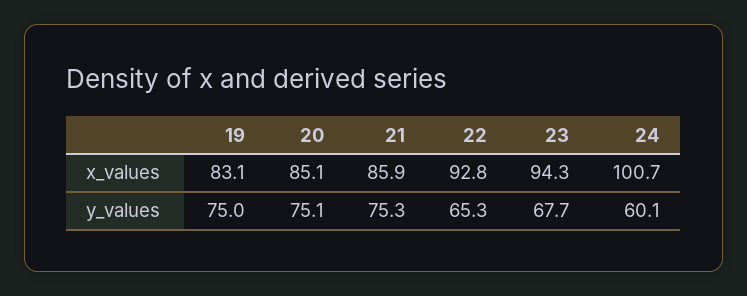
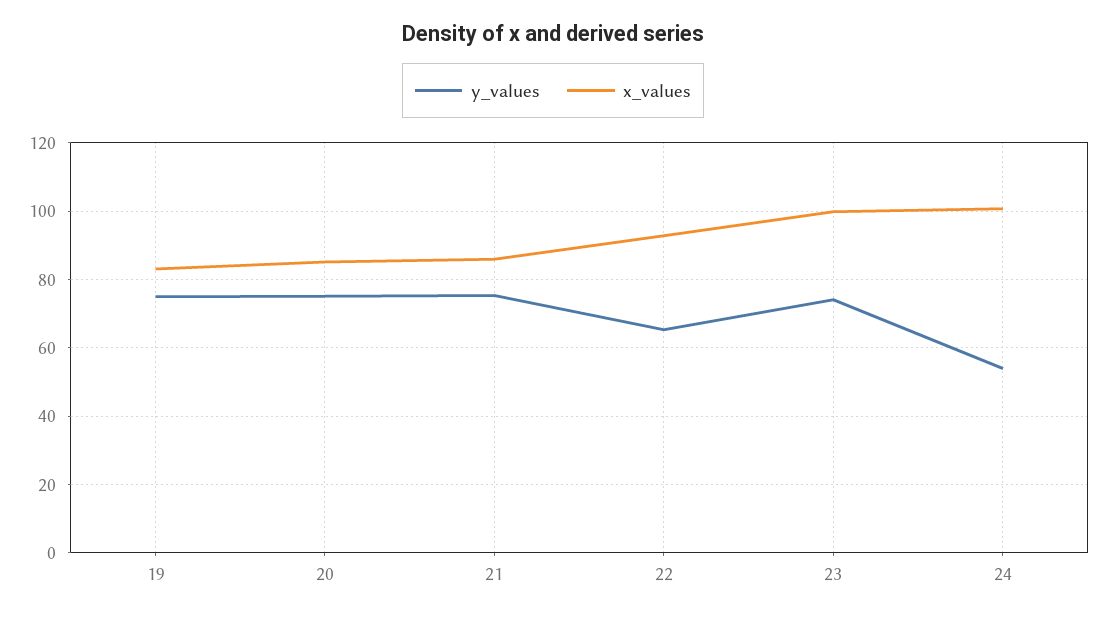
  {
    "x_values": {
      "19": 83.1,
      "20": 85.1,
      "21": 85.9,
      "22": 92.8,
-     "23": 94.3,
+     "23": 100,
      "24": 100.7
    },
    "y_values": {
      "19": 75,
      "20": 75.1,
      "21": 75.3,
      "22": 65.3,
-     "23": 67.7,
+     "23": 74,
-     "24": 60.1
+     "24": 54
    }
  }

